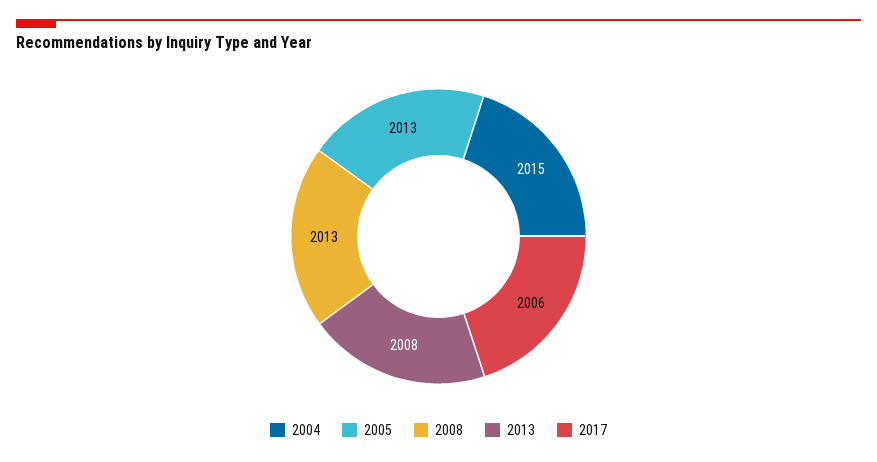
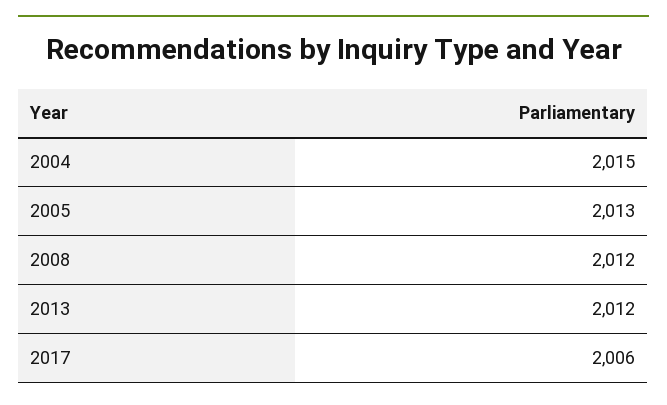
  {
    "2004": 2015,
    "2005": 2013,
-   "2008": 2013,
+   "2008": 2012,
-   "2013": 2008,
+   "2013": 2012,
    "2017": 2006
  }

